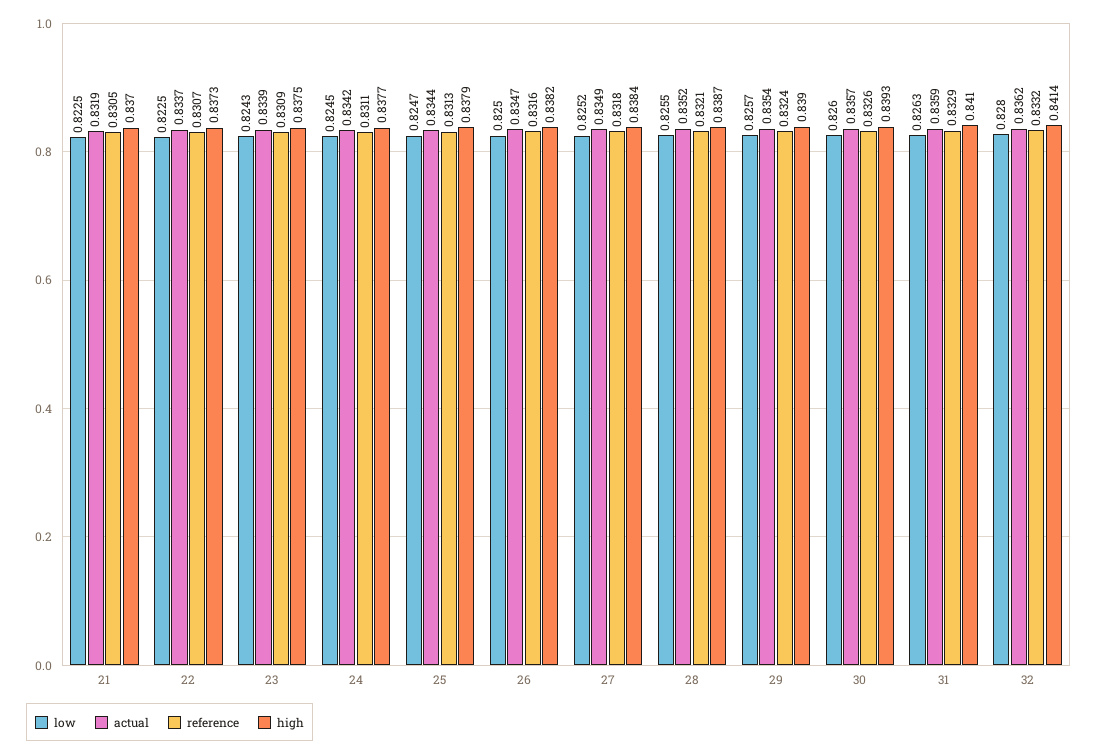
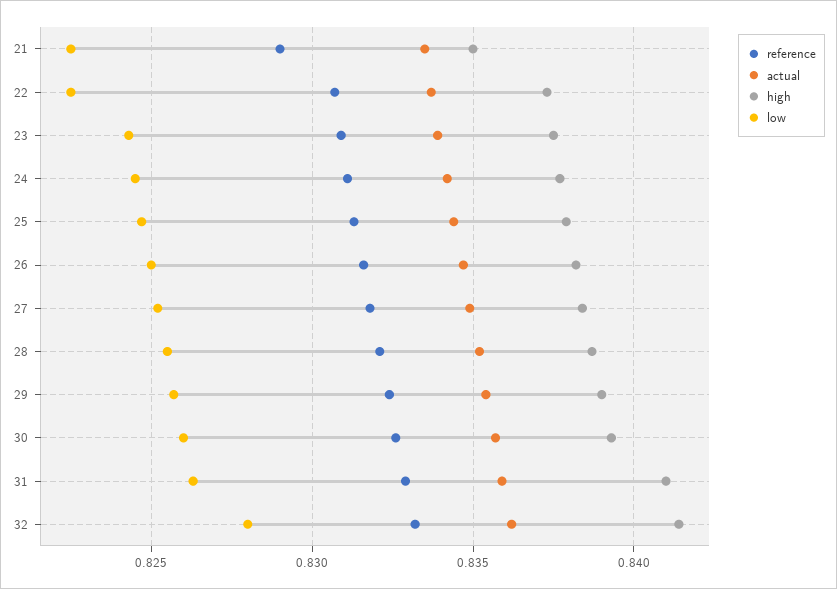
  {
    "low": {
      "21": 0.8225,
      "22": 0.8225,
      "23": 0.8243,
      "24": 0.8245,
      "25": 0.8247,
      "26": 0.825,
      "27": 0.8252,
      "28": 0.8255,
      "29": 0.8257,
      "30": 0.826,
      "31": 0.8263,
      "32": 0.828
    },
    "actual": {
-     "21": 0.8319,
+     "21": 0.8335,
      "22": 0.8337,
      "23": 0.8339,
      "24": 0.8342,
      "25": 0.8344,
      "26": 0.8347,
      "27": 0.8349,
      "28": 0.8352,
      "29": 0.8354,
      "30": 0.8357,
      "31": 0.8359,
      "32": 0.8362
    },
    "reference": {
-     "21": 0.8305,
+     "21": 0.829,
      "22": 0.8307,
      "23": 0.8309,
      "24": 0.8311,
      "25": 0.8313,
      "26": 0.8316,
      "27": 0.8318,
      "28": 0.8321,
      "29": 0.8324,
      "30": 0.8326,
      "31": 0.8329,
      "32": 0.8332
    },
    "high": {
-     "21": 0.837,
+     "21": 0.835,
      "22": 0.8373,
      "23": 0.8375,
      "24": 0.8377,
      "25": 0.8379,
      "26": 0.8382,
      "27": 0.8384,
      "28": 0.8387,
      "29": 0.839,
      "30": 0.8393,
      "31": 0.841,
      "32": 0.8414
    }
  }

